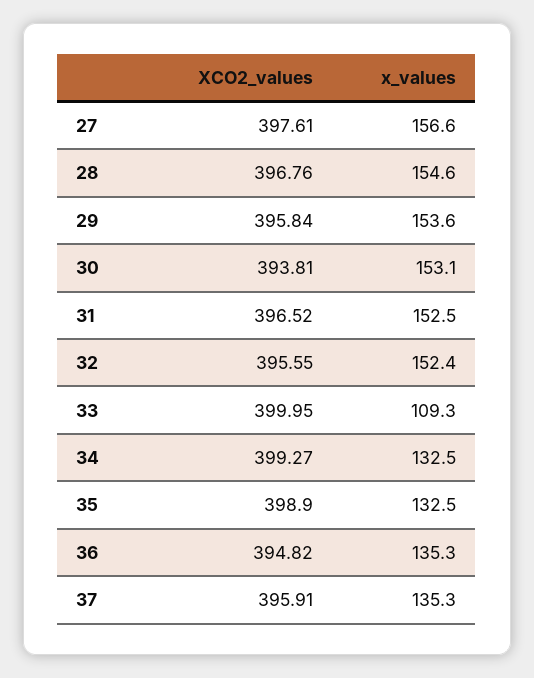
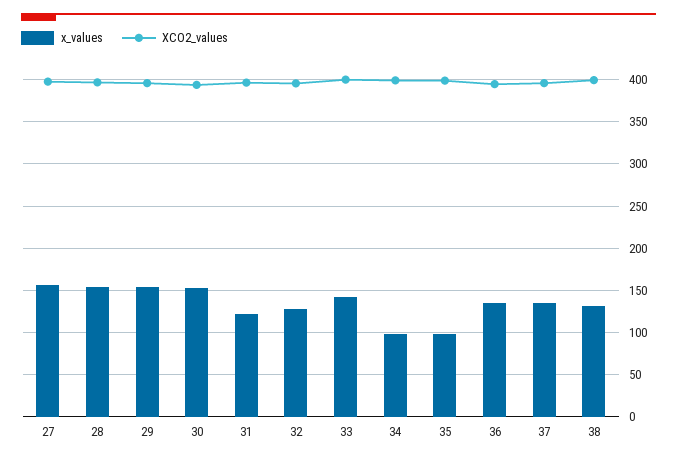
  {
    "XCO2_values": {
      "27": 397.61,
      "28": 396.76,
      "29": 395.84,
      "30": 393.81,
      "31": 396.52,
      "32": 395.55,
      "33": 399.95,
      "34": 399.27,
      "35": 398.9,
      "36": 394.82,
-     "37": 395.91
+     "37": 395.91,
+     "38": 400
    },
    "x_values": {
      "27": 156.6,
      "28": 154.6,
      "29": 153.6,
      "30": 153.1,
-     "31": 152.5,
+     "31": 120,
-     "32": 152.4,
+     "32": 130,
-     "33": 109.3,
+     "33": 140,
-     "34": 132.5,
+     "34": 100,
-     "35": 132.5,
+     "35": 100,
      "36": 135.3,
-     "37": 135.3
+     "37": 135.3,
+     "38": 130
    }
  }

